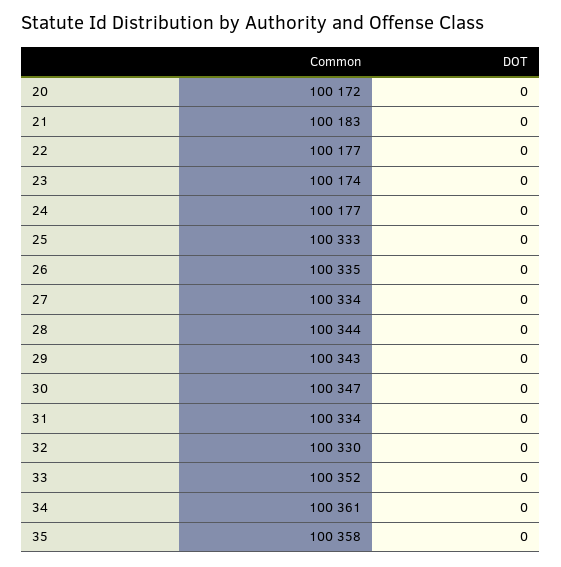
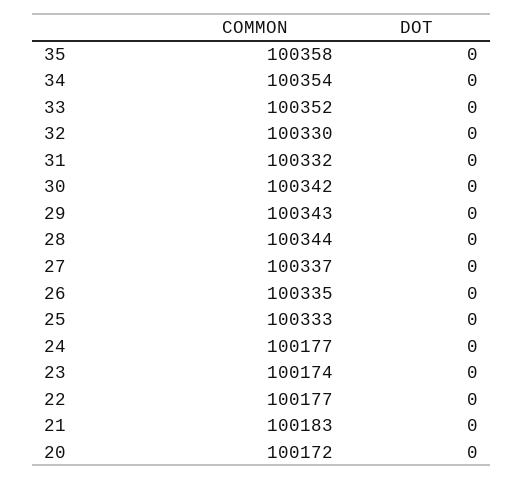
  {
    "Common": {
      "20": 100172,
      "21": 100183,
      "22": 100177,
      "23": 100174,
      "24": 100177,
      "25": 100333,
      "26": 100335,
-     "27": 100334,
+     "27": 100337,
      "28": 100344,
      "29": 100343,
-     "30": 100347,
+     "30": 100342,
-     "31": 100334,
+     "31": 100332,
      "32": 100330,
      "33": 100352,
-     "34": 100361,
+     "34": 100354,
      "35": 100358
    },
    "DOT": {
      "20": 0,
      "21": 0,
      "22": 0,
      "23": 0,
      "24": 0,
      "25": 0,
      "26": 0,
      "27": 0,
      "28": 0,
      "29": 0,
      "30": 0,
      "31": 0,
      "32": 0,
      "33": 0,
      "34": 0,
      "35": 0
    }
  }

